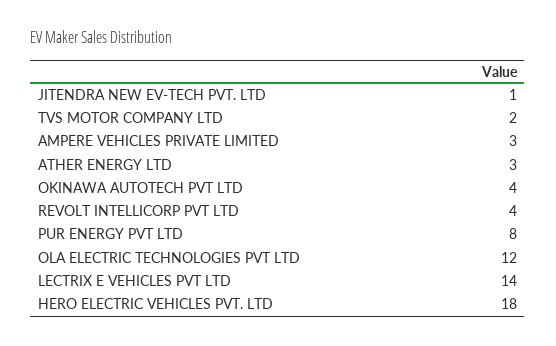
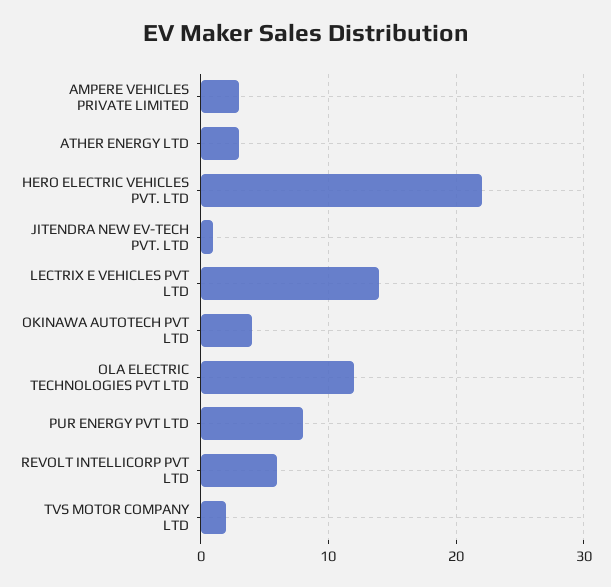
  {
    "JITENDRA NEW EV-TECH PVT. LTD": 1,
    "TVS MOTOR COMPANY LTD": 2,
    "AMPERE VEHICLES PRIVATE LIMITED": 3,
    "ATHER ENERGY LTD": 3,
    "OKINAWA AUTOTECH PVT LTD": 4,
-   "REVOLT INTELLICORP PVT LTD": 4,
+   "REVOLT INTELLICORP PVT LTD": 6,
    "PUR ENERGY PVT LTD": 8,
    "OLA ELECTRIC TECHNOLOGIES PVT LTD": 12,
    "LECTRIX E VEHICLES PVT LTD": 14,
-   "HERO ELECTRIC VEHICLES PVT. LTD": 18
+   "HERO ELECTRIC VEHICLES PVT. LTD": 22
  }

